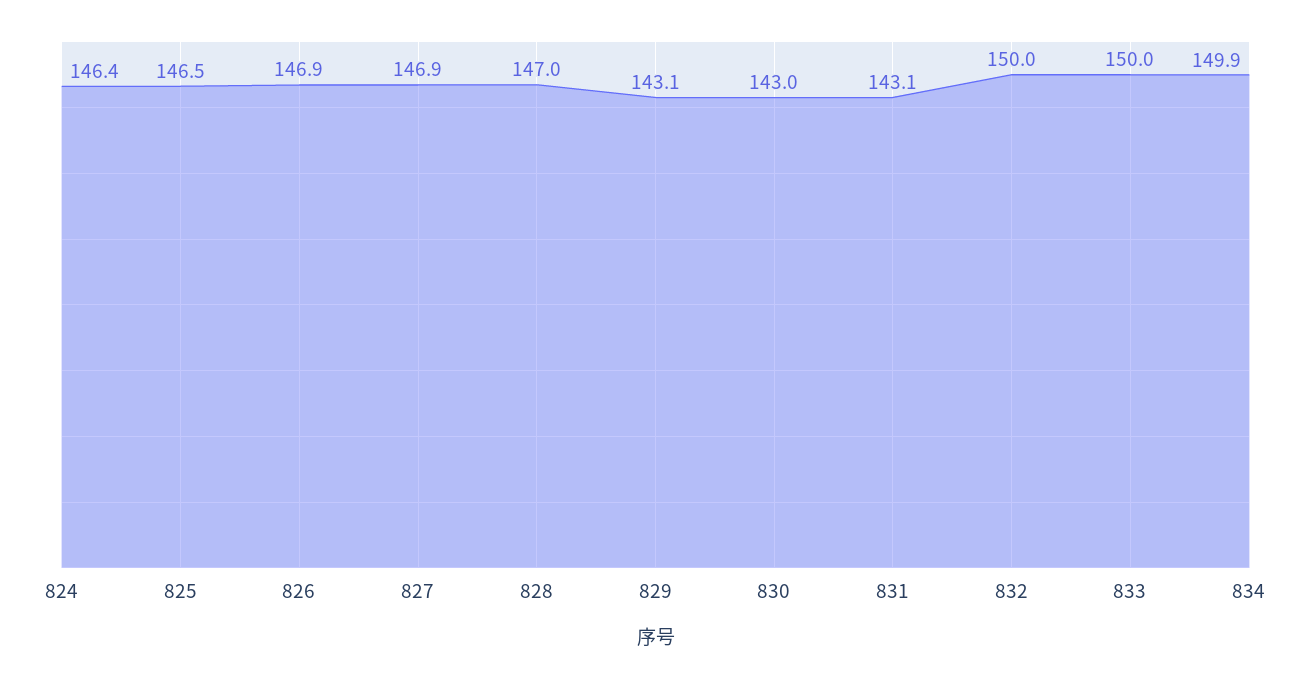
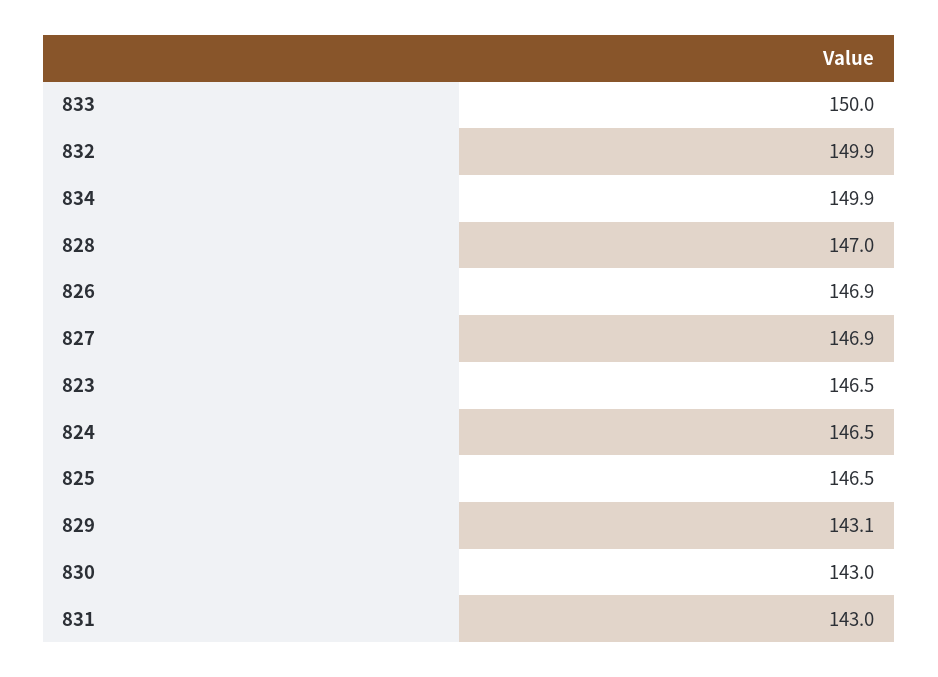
  {
-   "824": 146.4,
+   "824": 146.5,
    "825": 146.5,
    "826": 146.9,
    "827": 146.9,
    "828": 147,
    "829": 143.1,
    "830": 143,
-   "831": 143.1,
+   "831": 143,
-   "832": 150,
+   "832": 149.9,
    "833": 150,
-   "834": 149.9
+   "834": 149.9,
+   "823": 146.5
  }

